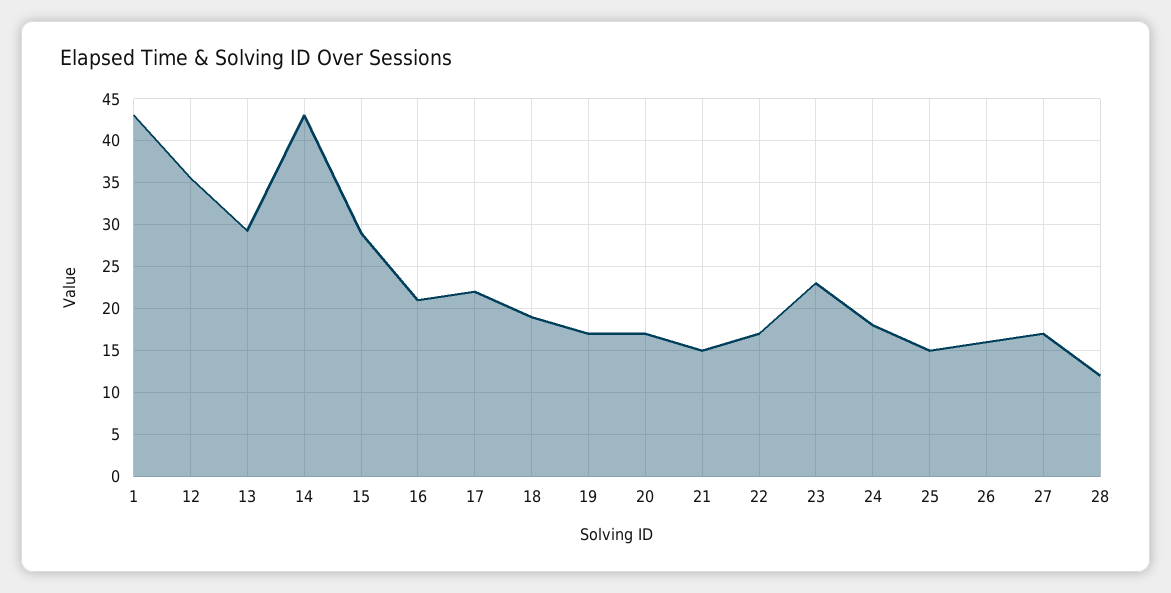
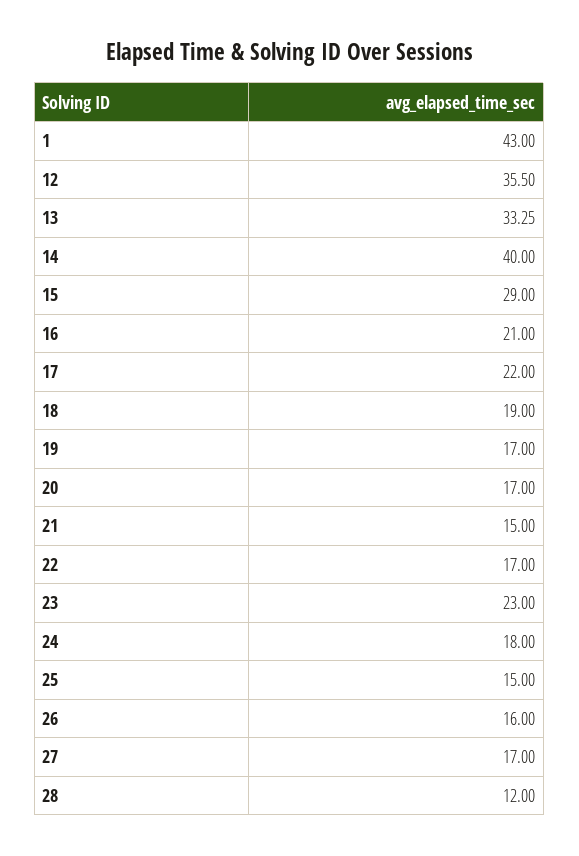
  {
    "1": 43,
    "12": 35.5,
-   "13": 29,
+   "13": 33.25,
-   "14": 43,
+   "14": 40,
    "15": 29,
    "16": 21,
    "17": 22,
    "18": 19,
    "19": 17,
    "20": 17,
    "21": 15,
    "22": 17,
    "23": 23,
    "24": 18,
    "25": 15,
    "26": 16,
    "27": 17,
    "28": 12
  }

